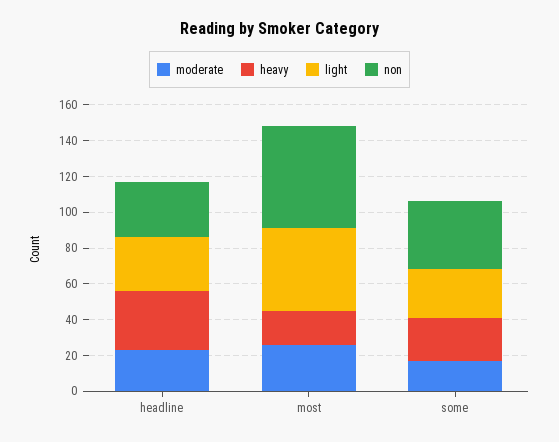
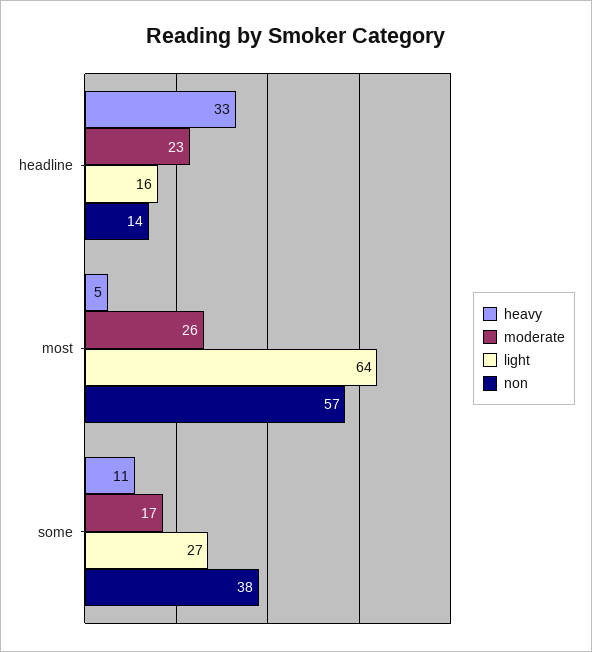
  {
    "moderate": {
      "headline": 23,
      "most": 26,
      "some": 17
    },
    "heavy": {
      "headline": 33,
-     "most": 20,
+     "most": 5,
-     "some": 25
+     "some": 11
    },
    "light": {
-     "headline": 30,
+     "headline": 16,
-     "most": 45,
+     "most": 64,
      "some": 27
    },
    "non": {
-     "headline": 30,
+     "headline": 14,
      "most": 57,
      "some": 38
    }
  }

